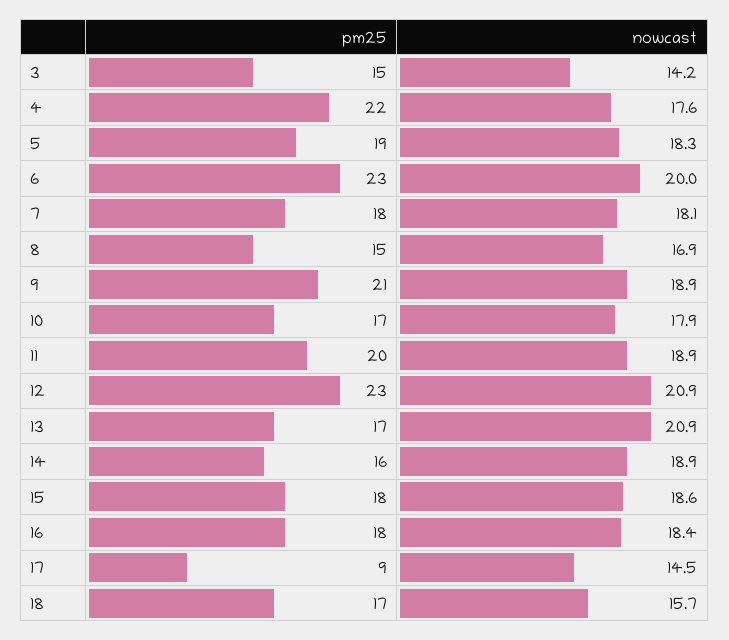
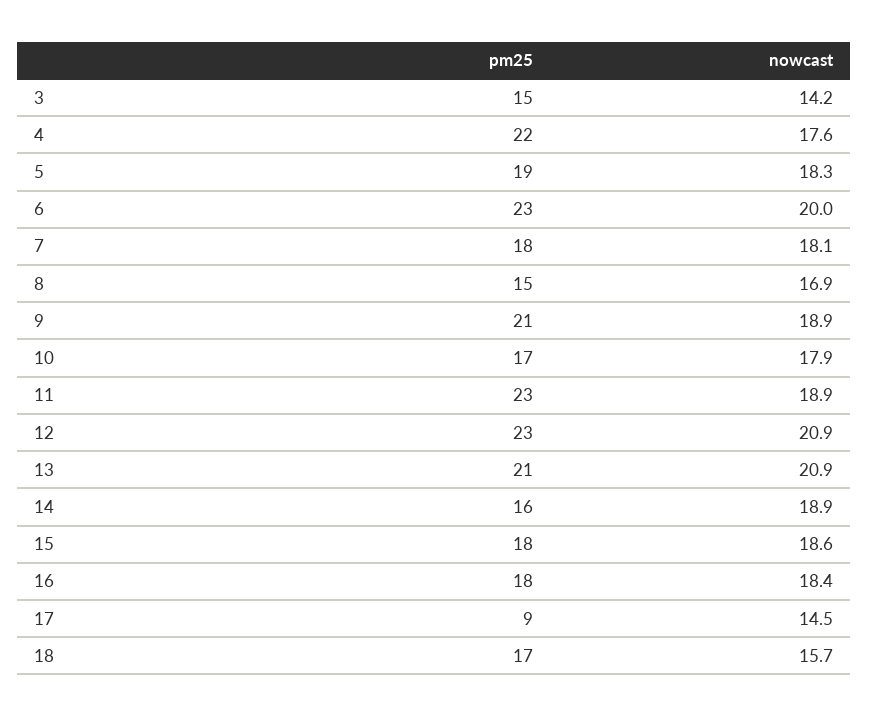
  {
    "pm25": {
      "3": 15,
      "4": 22,
      "5": 19,
      "6": 23,
      "7": 18,
      "8": 15,
      "9": 21,
      "10": 17,
-     "11": 20,
+     "11": 23,
      "12": 23,
-     "13": 17,
+     "13": 21,
      "14": 16,
      "15": 18,
      "16": 18,
      "17": 9,
      "18": 17
    },
    "nowcast": {
      "3": 14.2,
      "4": 17.6,
      "5": 18.3,
      "6": 20,
      "7": 18.1,
      "8": 16.9,
      "9": 18.9,
      "10": 17.9,
      "11": 18.9,
      "12": 20.9,
      "13": 20.9,
      "14": 18.9,
      "15": 18.6,
      "16": 18.4,
      "17": 14.5,
      "18": 15.7
    }
  }

